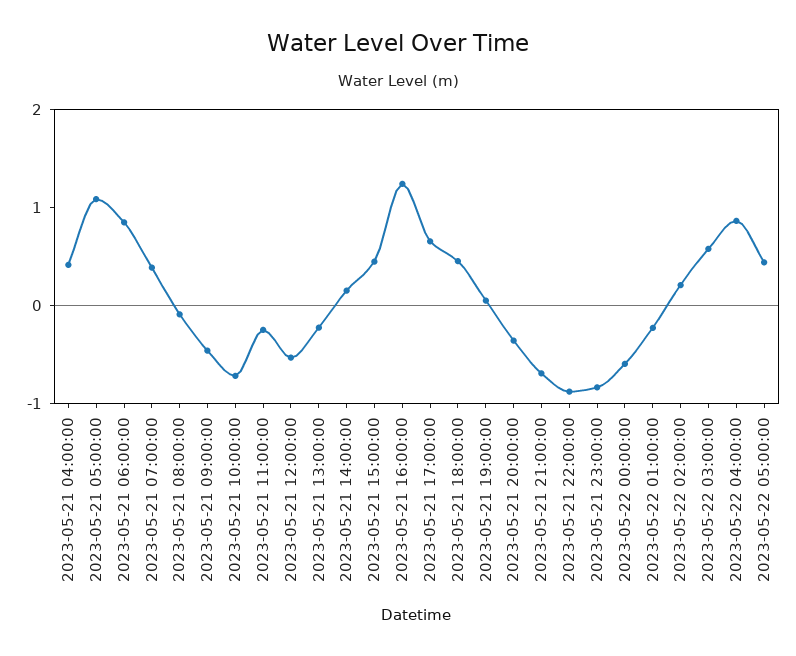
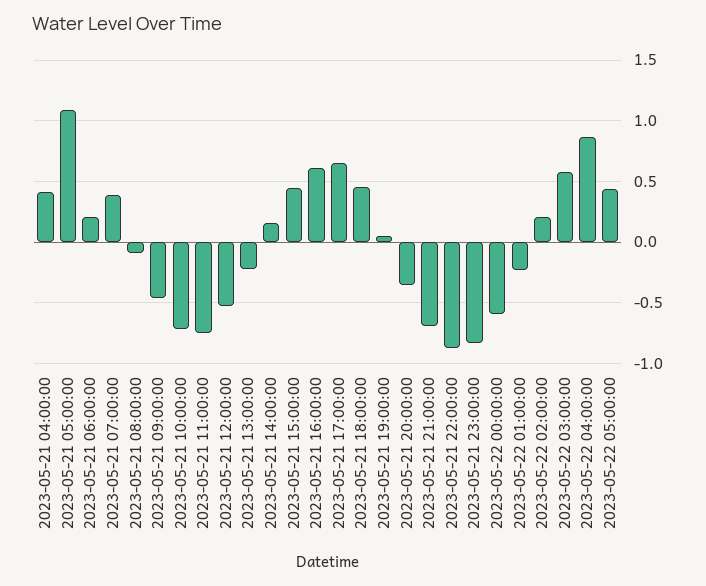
  {
    "2023-05-21 04:00:00": 0.4,
    "2023-05-21 05:00:00": 1.1,
-   "2023-05-21 06:00:00": 0.8,
+   "2023-05-21 06:00:00": 0.2,
    "2023-05-21 07:00:00": 0.4,
    "2023-05-21 08:00:00": -0.1,
    "2023-05-21 09:00:00": -0.45,
    "2023-05-21 10:00:00": -0.7,
-   "2023-05-21 11:00:00": -0.2,
+   "2023-05-21 11:00:00": -0.75,
    "2023-05-21 12:00:00": -0.55,
    "2023-05-21 13:00:00": -0.2,
    "2023-05-21 14:00:00": 0.15,
    "2023-05-21 15:00:00": 0.45,
-   "2023-05-21 16:00:00": 1.2,
+   "2023-05-21 16:00:00": 0.6,
    "2023-05-21 17:00:00": 0.65,
    "2023-05-21 18:00:00": 0.45,
    "2023-05-21 19:00:00": 0.05,
    "2023-05-21 20:00:00": -0.35,
    "2023-05-21 21:00:00": -0.7,
    "2023-05-21 22:00:00": -0.9,
    "2023-05-21 23:00:00": -0.85,
    "2023-05-22 00:00:00": -0.6,
    "2023-05-22 01:00:00": -0.25,
    "2023-05-22 02:00:00": 0.2,
    "2023-05-22 03:00:00": 0.6,
    "2023-05-22 04:00:00": 0.85,
    "2023-05-22 05:00:00": 0.45
  }

